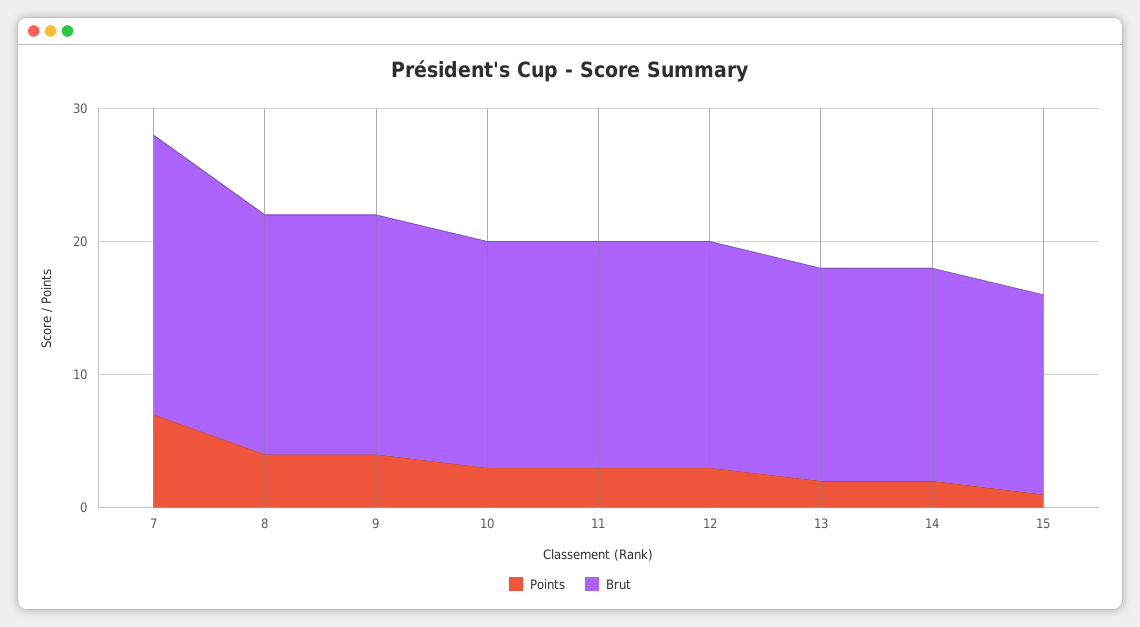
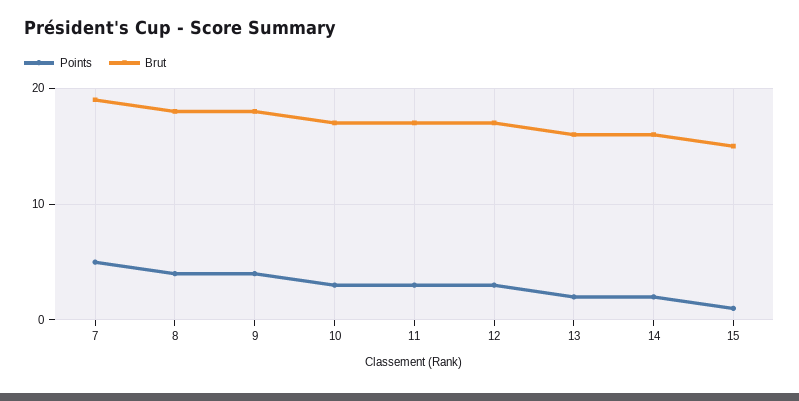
  {
    "Points": {
-     "7": 7,
+     "7": 5,
      "8": 4,
      "9": 4,
      "10": 3,
      "11": 3,
      "12": 3,
      "13": 2,
      "14": 2,
      "15": 1
    },
    "Brut": {
-     "7": 21,
+     "7": 19,
      "8": 18,
      "9": 18,
      "10": 17,
      "11": 17,
      "12": 17,
      "13": 16,
      "14": 16,
      "15": 15
    }
  }

